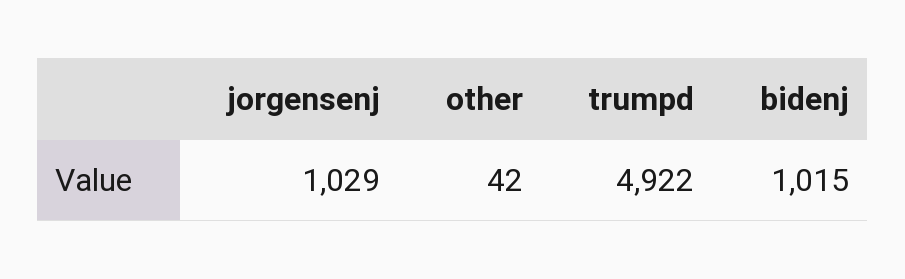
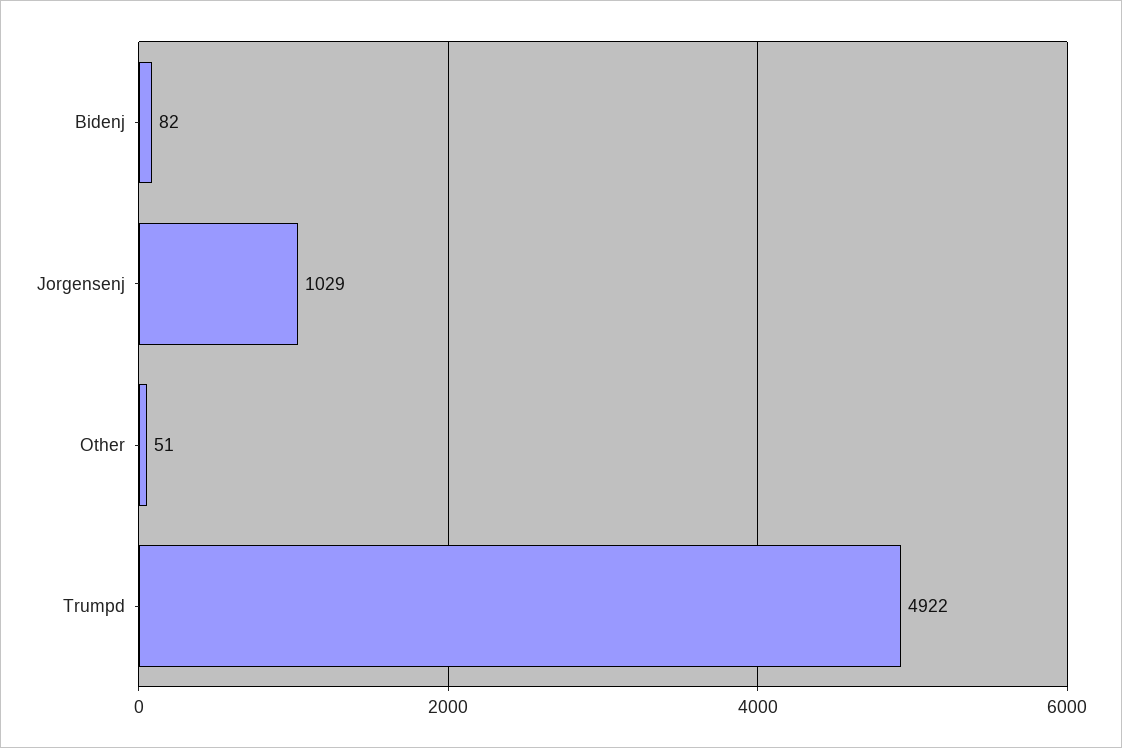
  {
    "jorgensenj": 1029,
-   "other": 42,
+   "other": 51,
    "trumpd": 4922,
-   "bidenj": 1015
+   "bidenj": 82
  }

